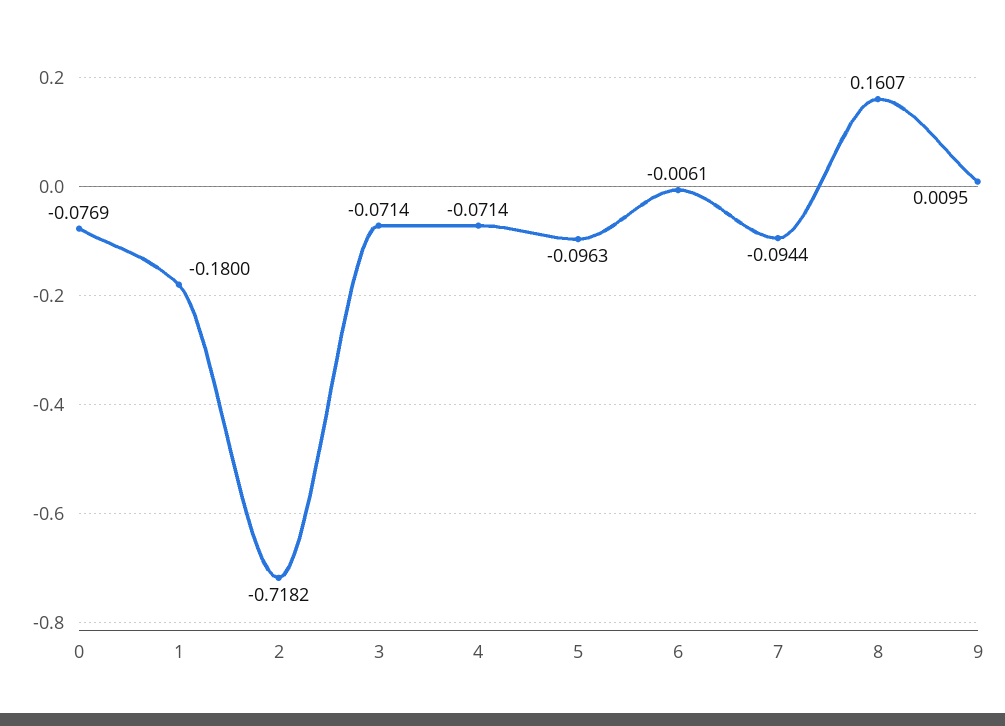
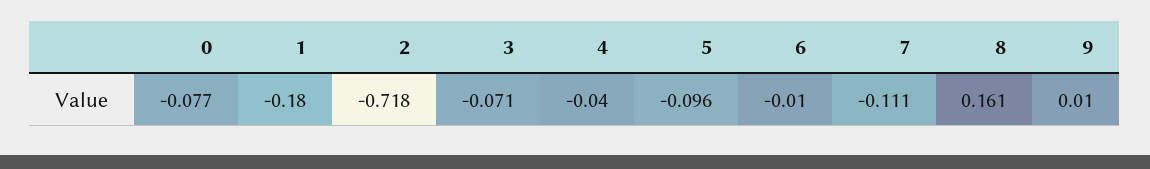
  {
    "0": -0.0769,
    "1": -0.18,
    "2": -0.7182,
    "3": -0.0714,
-   "4": -0.0714,
+   "4": -0.04,
    "5": -0.0963,
-   "6": -0.0061,
+   "6": -0.01,
-   "7": -0.0944,
+   "7": -0.111,
    "8": 0.1607,
    "9": 0.0095
  }

